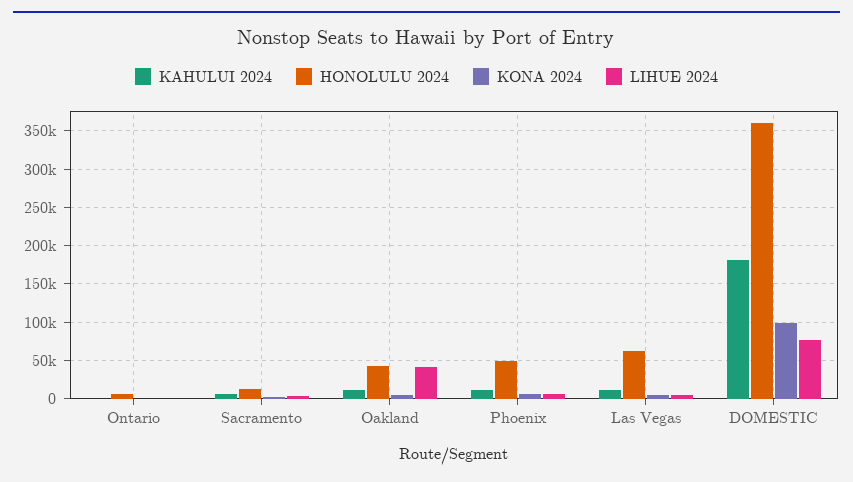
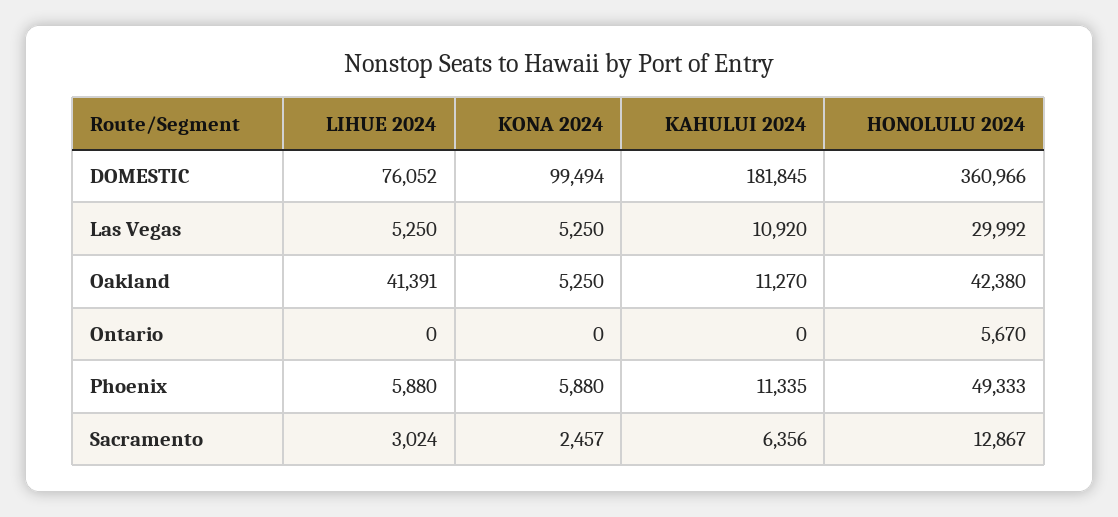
  {
    "KAHULUI 2024": {
      "Ontario": 0,
      "Sacramento": 6356,
      "Oakland": 11270,
      "Phoenix": 11335,
      "Las Vegas": 10920,
      "DOMESTIC": 181845
    },
    "HONOLULU 2024": {
      "Ontario": 5670,
      "Sacramento": 12867,
      "Oakland": 42380,
      "Phoenix": 49333,
-     "Las Vegas": 60000,
+     "Las Vegas": 29992,
      "DOMESTIC": 360966
    },
    "KONA 2024": {
      "Ontario": 0,
      "Sacramento": 2457,
      "Oakland": 5250,
      "Phoenix": 5880,
      "Las Vegas": 5250,
      "DOMESTIC": 99494
    },
    "LIHUE 2024": {
      "Ontario": 0,
      "Sacramento": 3024,
      "Oakland": 41391,
      "Phoenix": 5880,
      "Las Vegas": 5250,
      "DOMESTIC": 76052
    }
  }

